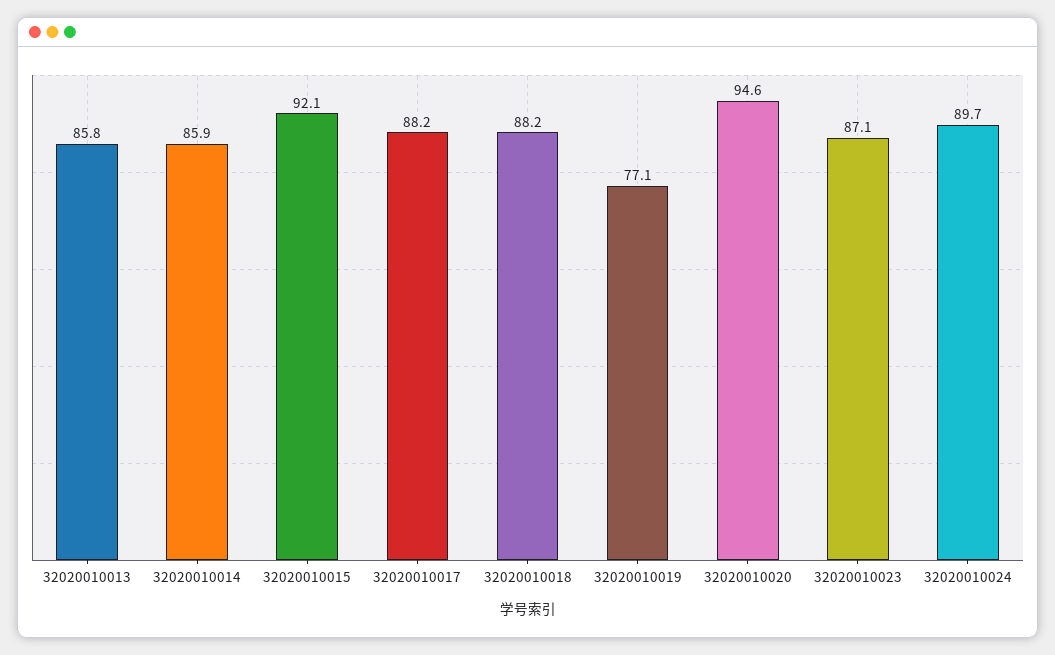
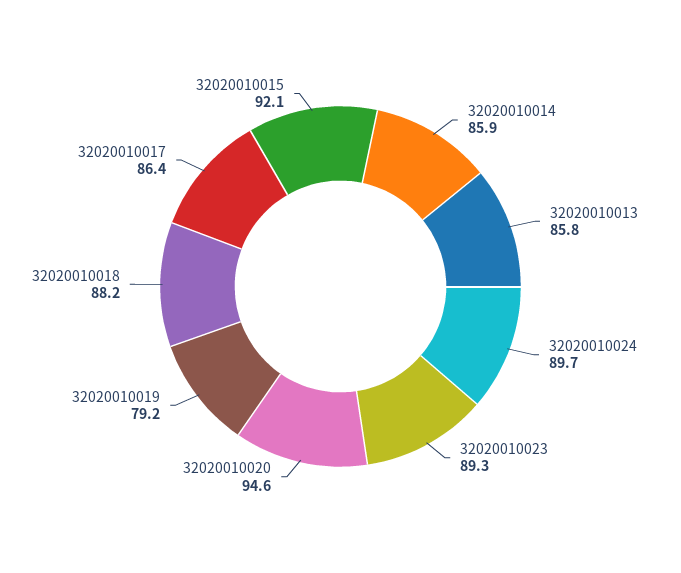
  {
    "32020010013": 85.8,
    "32020010014": 85.9,
    "32020010015": 92.1,
-   "32020010017": 88.2,
+   "32020010017": 86.4,
    "32020010018": 88.2,
-   "32020010019": 77.1,
+   "32020010019": 79.2,
    "32020010020": 94.6,
-   "32020010023": 87.1,
+   "32020010023": 89.3,
    "32020010024": 89.7
  }

